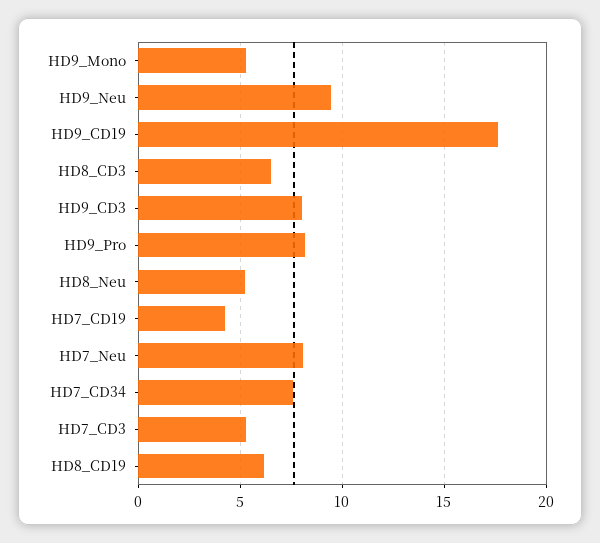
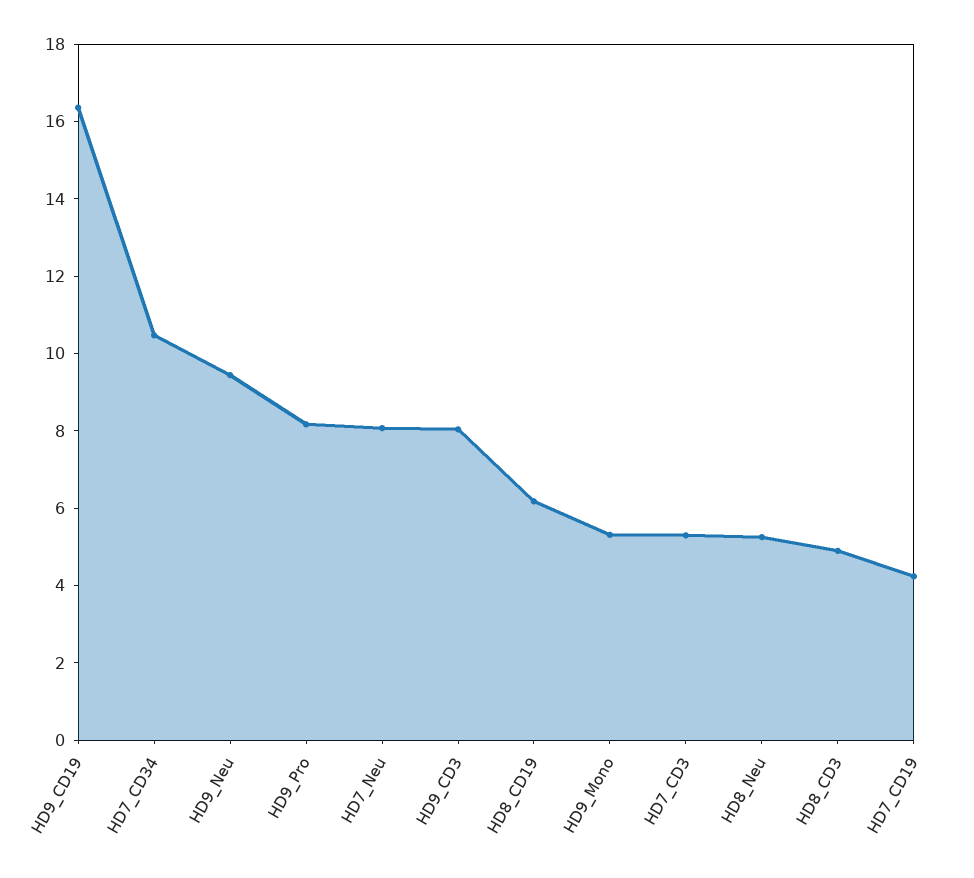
  {
    "HD9_Mono": 5.5,
    "HD9_Neu": 9.5,
-   "HD9_CD19": 17.5,
+   "HD9_CD19": 16.5,
-   "HD8_CD3": 6.5,
+   "HD8_CD3": 5,
    "HD9_CD3": 8,
    "HD9_Pro": 8,
    "HD8_Neu": 5.5,
    "HD7_CD19": 4,
    "HD7_Neu": 8,
-   "HD7_CD34": 7.5,
+   "HD7_CD34": 10.5,
    "HD7_CD3": 5.5,
    "HD8_CD19": 6
  }

